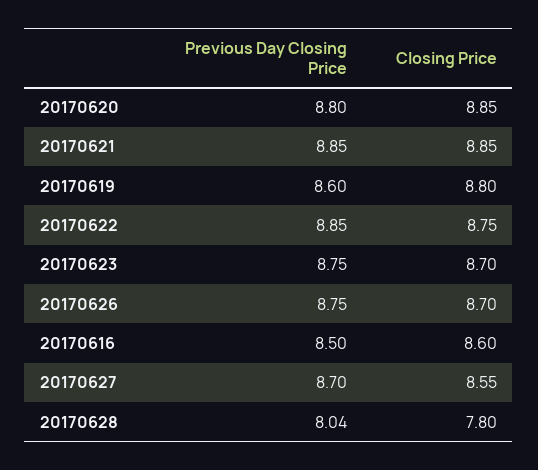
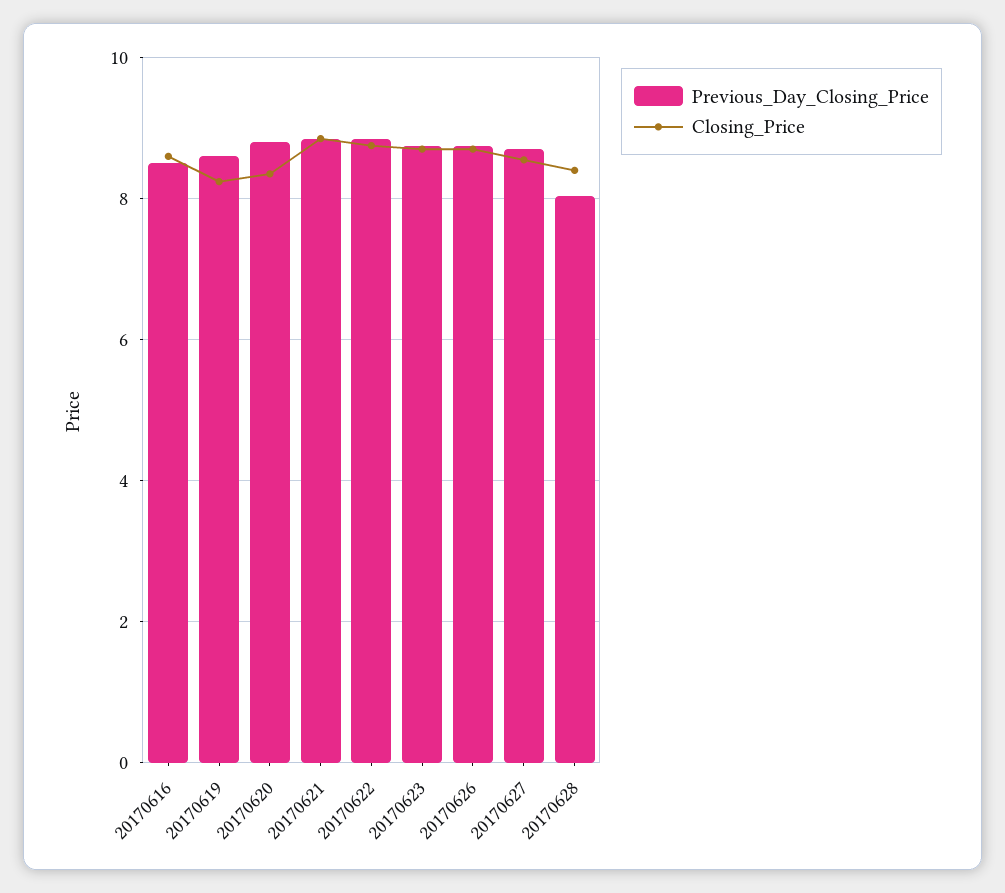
  {
    "Previous Day Closing Price": {
      "20170620": 8.8,
      "20170621": 8.85,
      "20170619": 8.6,
      "20170622": 8.85,
      "20170623": 8.75,
      "20170626": 8.75,
      "20170616": 8.5,
      "20170627": 8.7,
      "20170628": 8.04
    },
    "Closing Price": {
-     "20170620": 8.85,
+     "20170620": 8.4,
      "20170621": 8.85,
-     "20170619": 8.8,
+     "20170619": 8.2,
      "20170622": 8.75,
      "20170623": 8.7,
      "20170626": 8.7,
      "20170616": 8.6,
      "20170627": 8.55,
-     "20170628": 7.8
+     "20170628": 8.4
    }
  }

